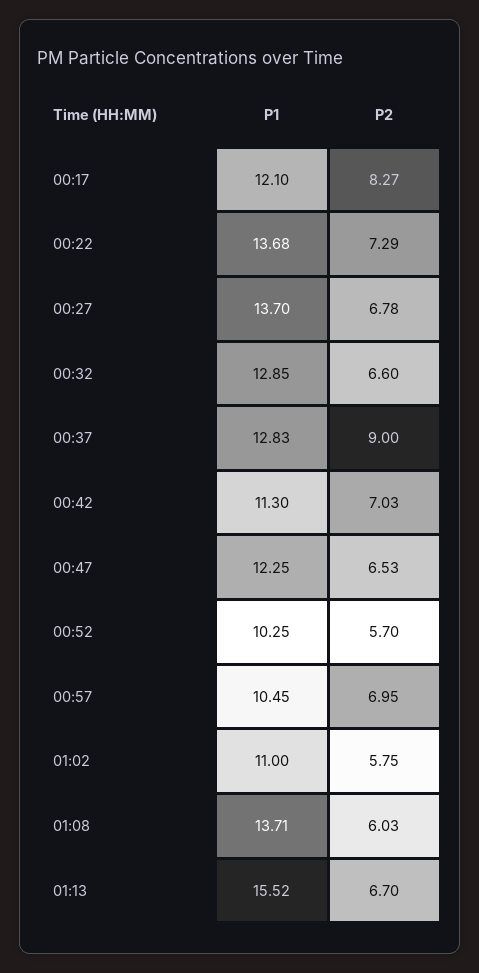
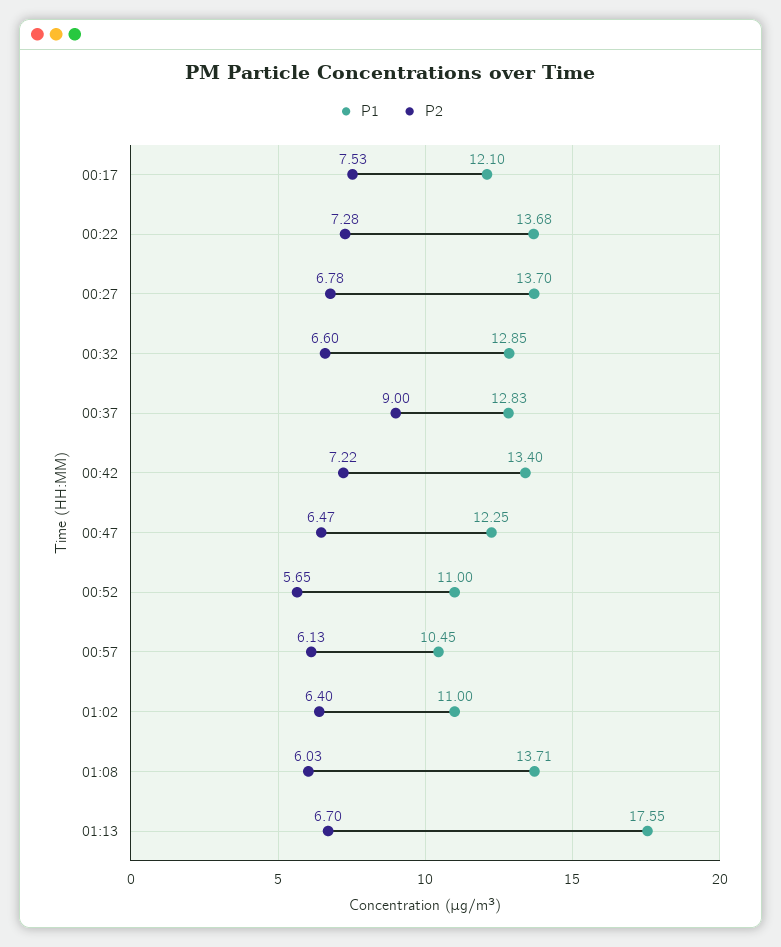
  {
    "P1": {
      "00:17": 12.1,
      "00:22": 13.68,
      "00:27": 13.7,
      "00:32": 12.85,
      "00:37": 12.83,
-     "00:42": 11.3,
+     "00:42": 13.4,
      "00:47": 12.25,
-     "00:52": 10.25,
+     "00:52": 11,
      "00:57": 10.45,
      "01:02": 11,
      "01:08": 13.71,
-     "01:13": 15.52
+     "01:13": 17.55
    },
    "P2": {
-     "00:17": 8.27,
+     "00:17": 7.53,
-     "00:22": 7.29,
+     "00:22": 7.28,
      "00:27": 6.78,
      "00:32": 6.6,
      "00:37": 9,
-     "00:42": 7.03,
+     "00:42": 7.22,
-     "00:47": 6.53,
+     "00:47": 6.47,
-     "00:52": 5.7,
+     "00:52": 5.65,
-     "00:57": 6.95,
+     "00:57": 6.13,
-     "01:02": 5.75,
+     "01:02": 6.4,
      "01:08": 6.03,
      "01:13": 6.7
    }
  }

